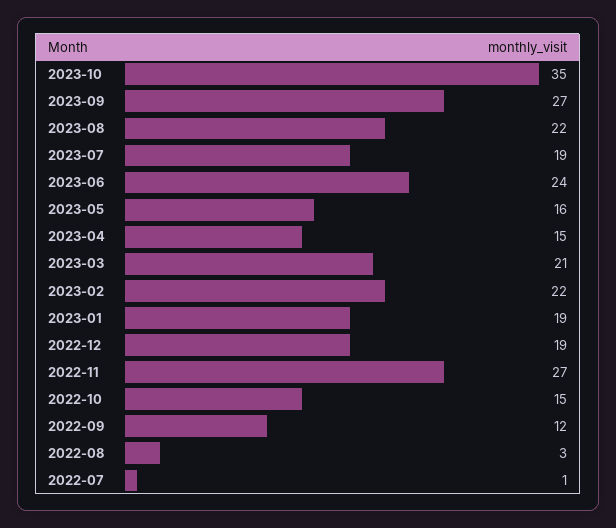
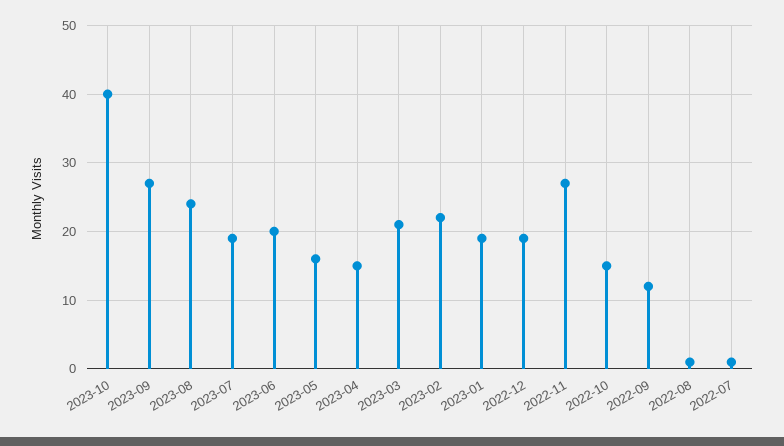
  {
-   "2023-10": 35,
+   "2023-10": 40,
    "2023-09": 27,
-   "2023-08": 22,
+   "2023-08": 24,
    "2023-07": 19,
-   "2023-06": 24,
+   "2023-06": 20,
    "2023-05": 16,
    "2023-04": 15,
    "2023-03": 21,
    "2023-02": 22,
    "2023-01": 19,
    "2022-12": 19,
    "2022-11": 27,
    "2022-10": 15,
    "2022-09": 12,
-   "2022-08": 3,
+   "2022-08": 1,
    "2022-07": 1
  }

